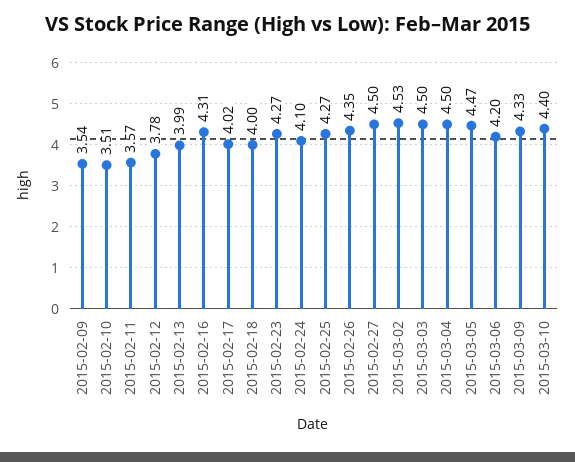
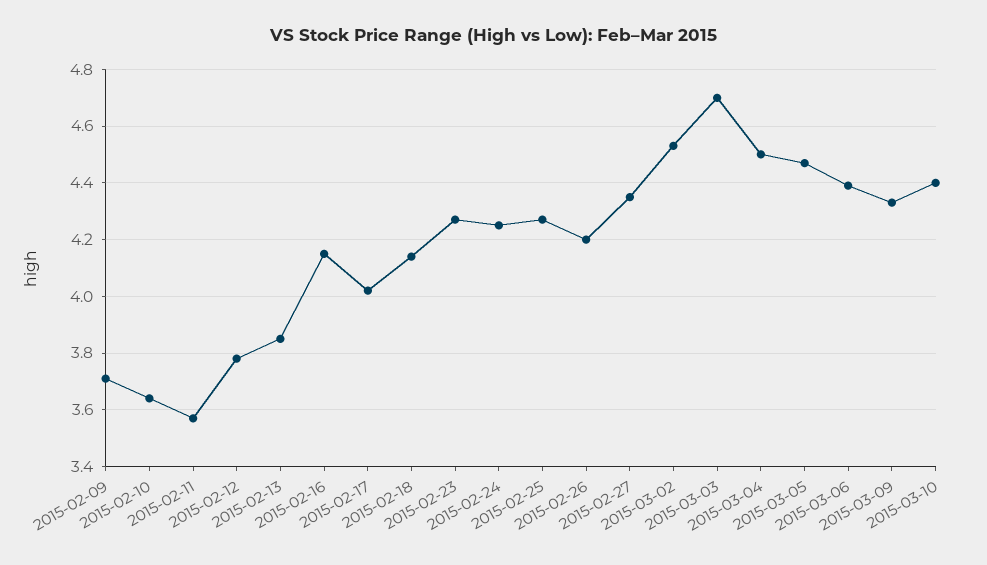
  {
-   "2015-02-09": 3.54,
+   "2015-02-09": 3.7,
-   "2015-02-10": 3.51,
+   "2015-02-10": 3.65,
    "2015-02-11": 3.57,
    "2015-02-12": 3.78,
-   "2015-02-13": 3.99,
+   "2015-02-13": 3.85,
-   "2015-02-16": 4.31,
+   "2015-02-16": 4.15,
    "2015-02-17": 4.02,
-   "2015-02-18": 4,
+   "2015-02-18": 4.15,
    "2015-02-23": 4.27,
-   "2015-02-24": 4.1,
+   "2015-02-24": 4.25,
    "2015-02-25": 4.27,
-   "2015-02-26": 4.35,
+   "2015-02-26": 4.2,
-   "2015-02-27": 4.5,
+   "2015-02-27": 4.35,
    "2015-03-02": 4.53,
-   "2015-03-03": 4.5,
+   "2015-03-03": 4.7,
    "2015-03-04": 4.5,
    "2015-03-05": 4.47,
-   "2015-03-06": 4.2,
+   "2015-03-06": 4.4,
    "2015-03-09": 4.33,
    "2015-03-10": 4.4
  }

